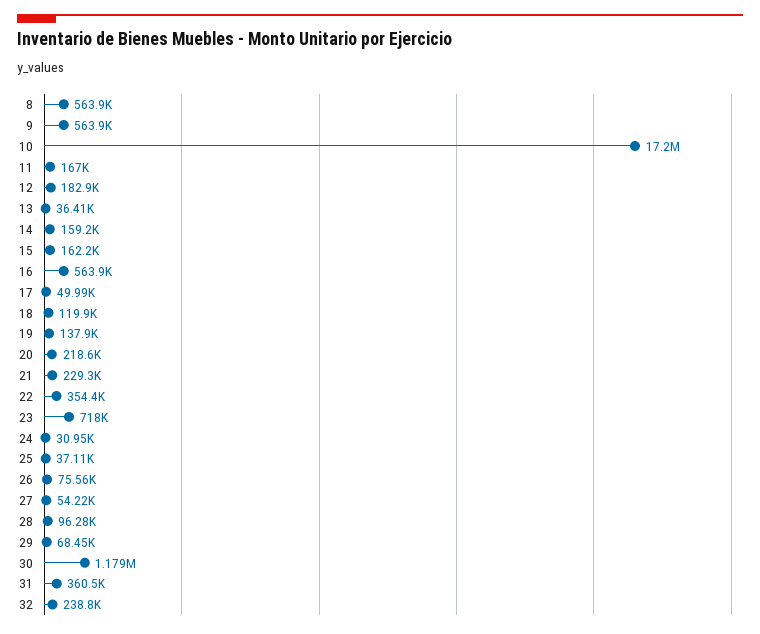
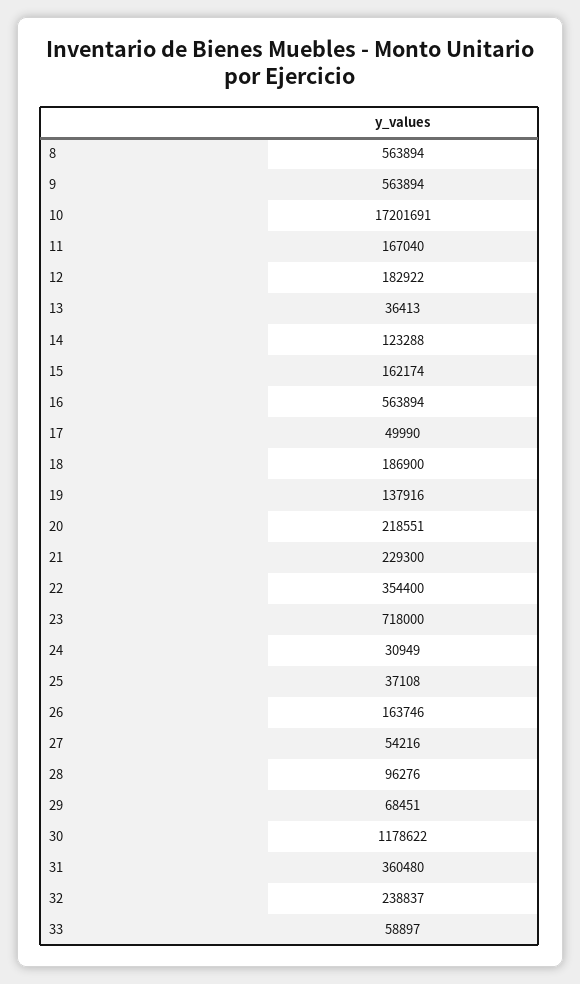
  {
    "8": 563894,
    "9": 563894,
    "10": 17201691,
    "11": 167040,
    "12": 182922,
    "13": 36413,
-   "14": 159200,
+   "14": 123288,
    "15": 162174,
    "16": 563894,
    "17": 49990,
-   "18": 119900,
+   "18": 186900,
    "19": 137916,
    "20": 218551,
    "21": 229300,
    "22": 354400,
    "23": 718000,
    "24": 30949,
    "25": 37108,
-   "26": 75560,
+   "26": 163746,
    "27": 54216,
    "28": 96276,
    "29": 68451,
    "30": 1178622,
    "31": 360480,
-   "32": 238837
+   "32": 238837,
+   "33": 58897
  }

